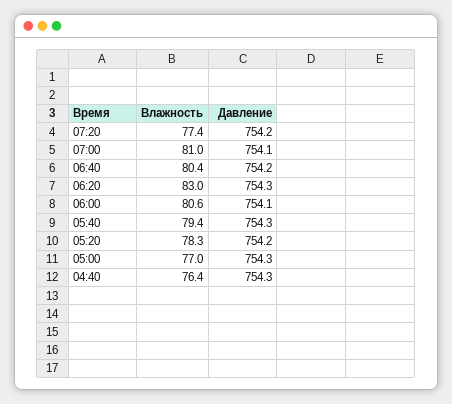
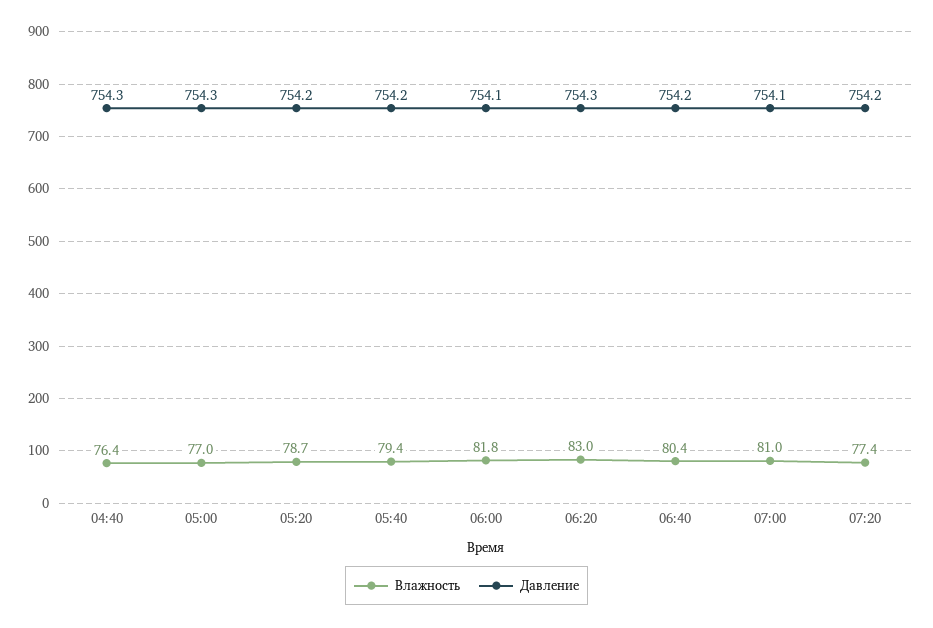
  {
    "Влажность": {
      "07:20": 77.4,
      "07:00": 81,
      "06:40": 80.4,
      "06:20": 83,
-     "06:00": 80.6,
+     "06:00": 81.8,
      "05:40": 79.4,
-     "05:20": 78.3,
+     "05:20": 78.7,
      "05:00": 77,
      "04:40": 76.4
    },
    "Давление": {
      "07:20": 754.2,
      "07:00": 754.1,
      "06:40": 754.2,
      "06:20": 754.3,
      "06:00": 754.1,
-     "05:40": 754.3,
+     "05:40": 754.2,
      "05:20": 754.2,
      "05:00": 754.3,
      "04:40": 754.3
    }
  }

